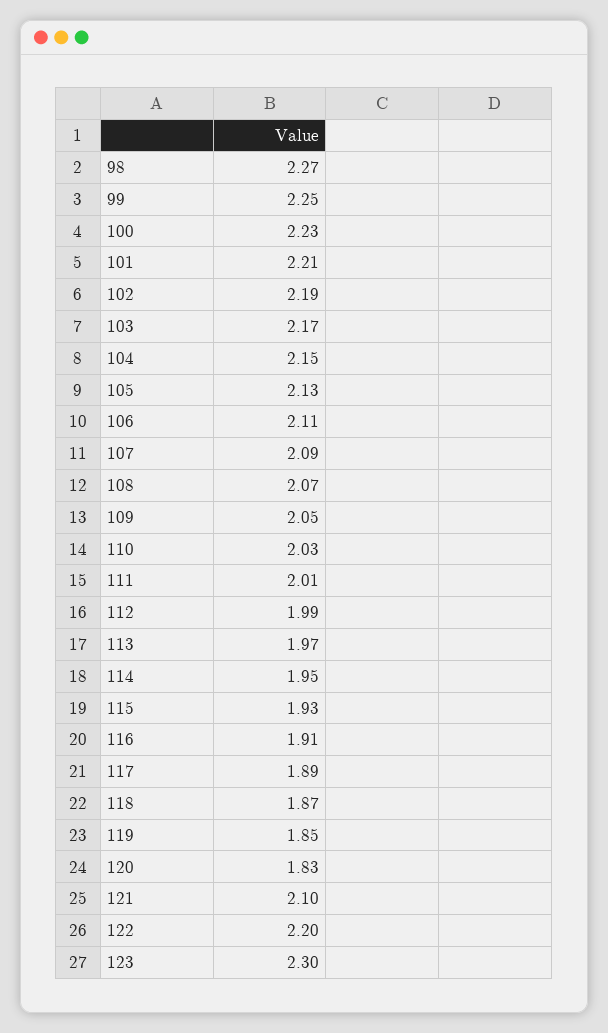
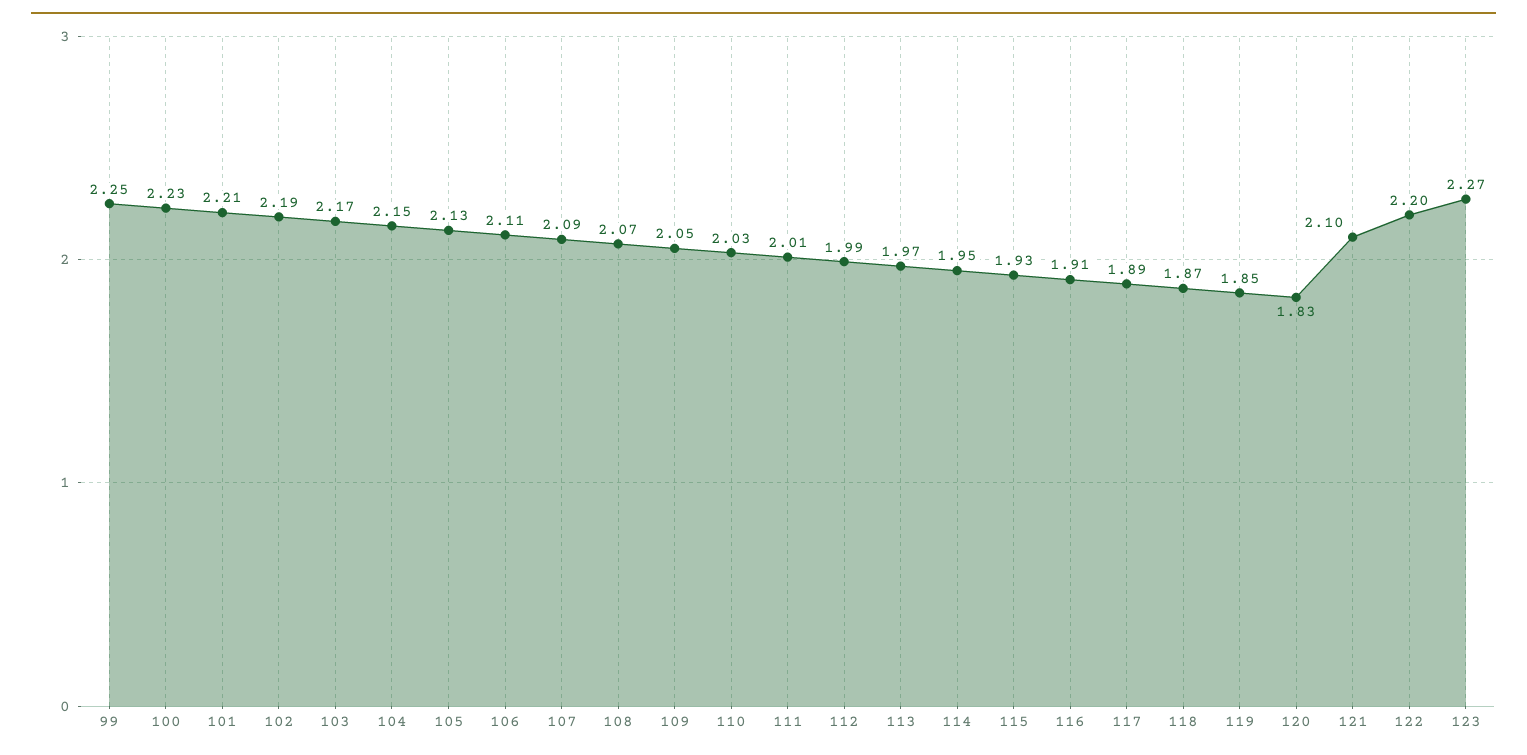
  {
-   "98": 2.27,
    "99": 2.25,
    "100": 2.23,
    "101": 2.21,
    "102": 2.19,
    "103": 2.17,
    "104": 2.15,
    "105": 2.13,
    "106": 2.11,
    "107": 2.09,
    "108": 2.07,
    "109": 2.05,
    "110": 2.03,
    "111": 2.01,
    "112": 1.99,
    "113": 1.97,
    "114": 1.95,
    "115": 1.93,
    "116": 1.91,
    "117": 1.89,
    "118": 1.87,
    "119": 1.85,
    "120": 1.83,
    "121": 2.1,
    "122": 2.2,
-   "123": 2.3
+   "123": 2.27
  }

